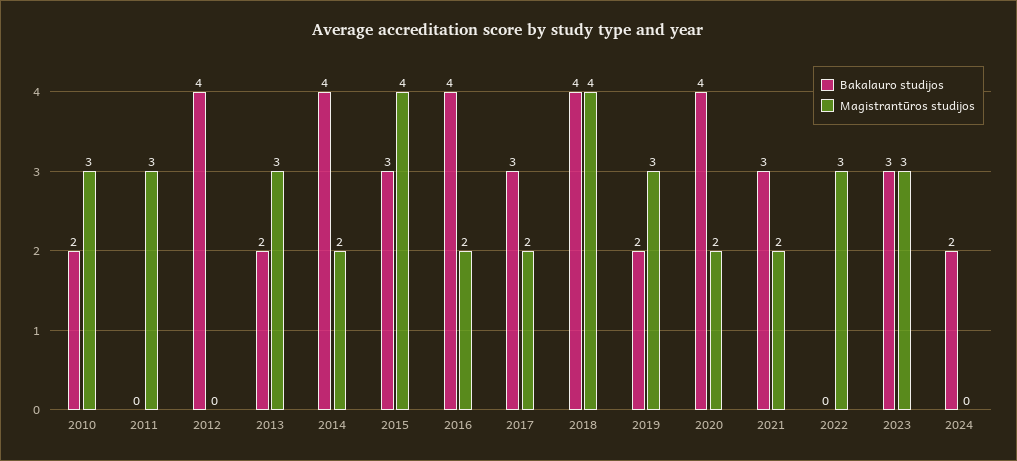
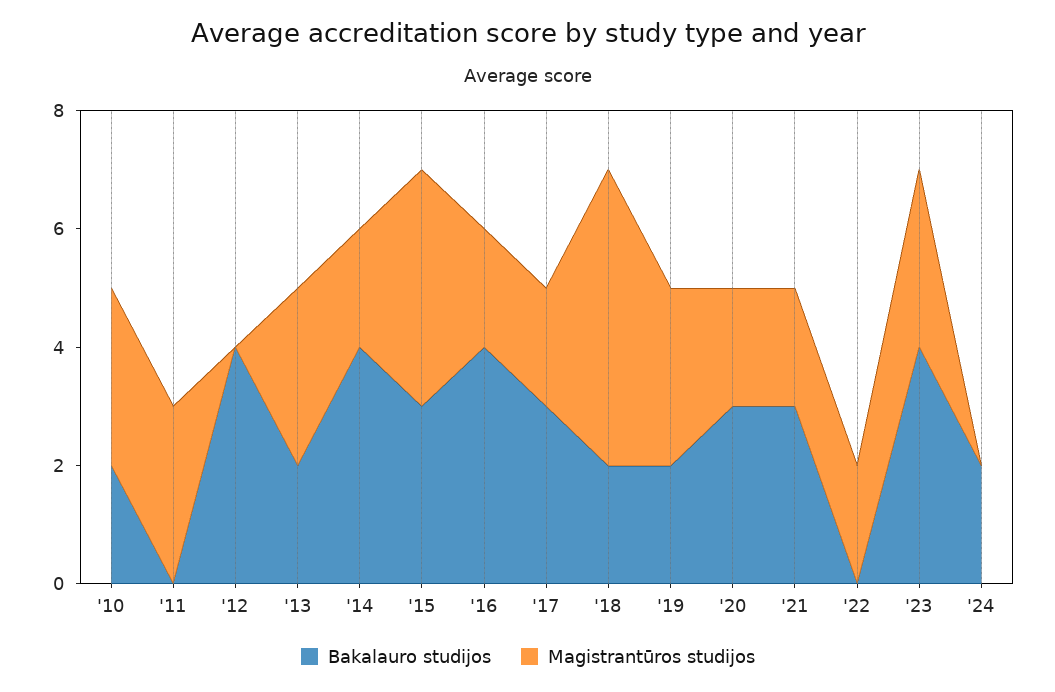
  {
    "Bakalauro studijos": {
      "2010": 2,
      "2011": 0,
      "2012": 4,
      "2013": 2,
      "2014": 4,
      "2015": 3,
      "2016": 4,
      "2017": 3,
-     "2018": 4,
+     "2018": 2,
      "2019": 2,
-     "2020": 4,
+     "2020": 3,
      "2021": 3,
      "2022": 0,
-     "2023": 3,
+     "2023": 4,
      "2024": 2
    },
    "Magistrantūros studijos": {
      "2010": 3,
      "2011": 3,
      "2012": 0,
      "2013": 3,
      "2014": 2,
      "2015": 4,
      "2016": 2,
      "2017": 2,
-     "2018": 4,
+     "2018": 5,
      "2019": 3,
      "2020": 2,
      "2021": 2,
-     "2022": 3,
+     "2022": 2,
      "2023": 3,
      "2024": 0
    }
  }

